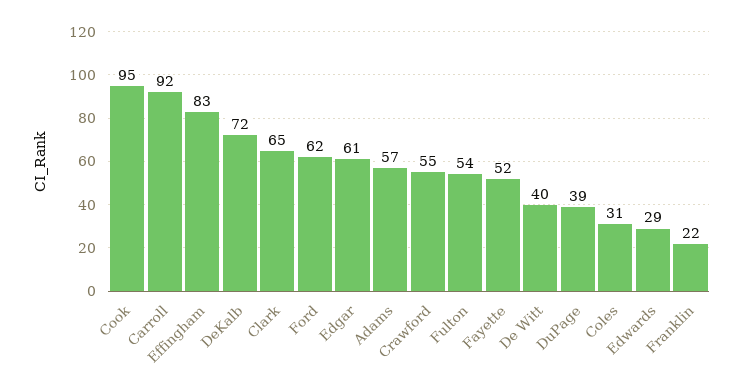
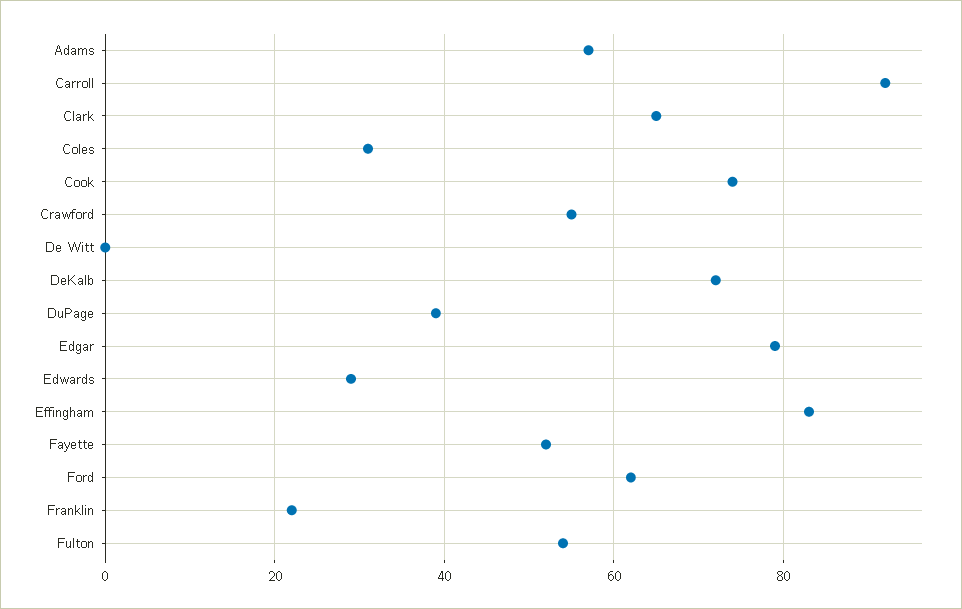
  {
-   "Cook": 95,
+   "Cook": 75,
    "Carroll": 92,
    "Effingham": 83,
    "DeKalb": 72,
    "Clark": 65,
    "Ford": 62,
-   "Edgar": 61,
+   "Edgar": 80,
    "Adams": 57,
    "Crawford": 55,
    "Fulton": 54,
    "Fayette": 52,
-   "De Witt": 40,
+   "De Witt": 0,
    "DuPage": 39,
    "Coles": 31,
    "Edwards": 29,
    "Franklin": 22
  }

